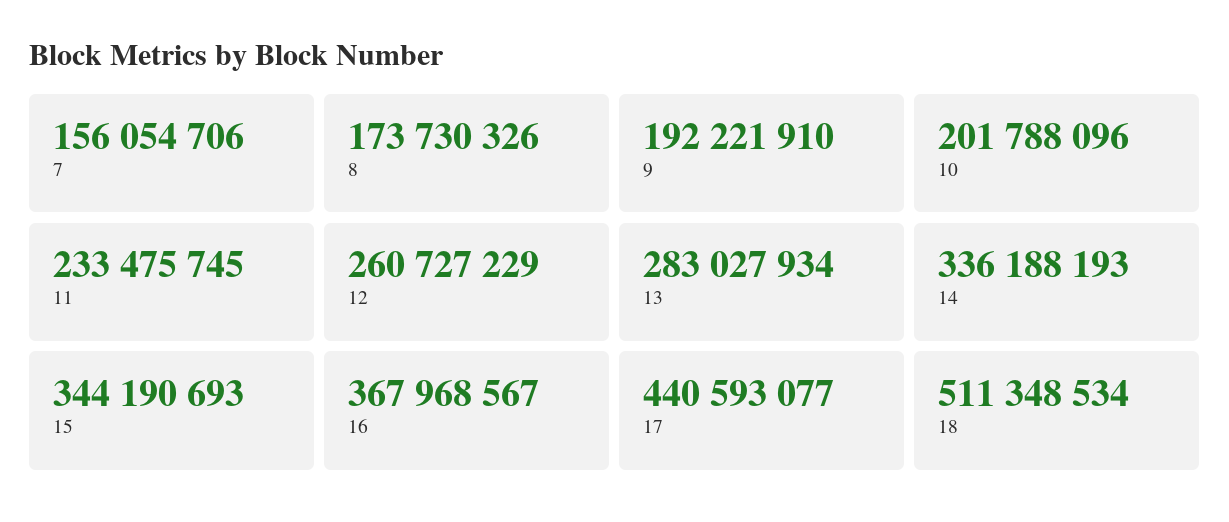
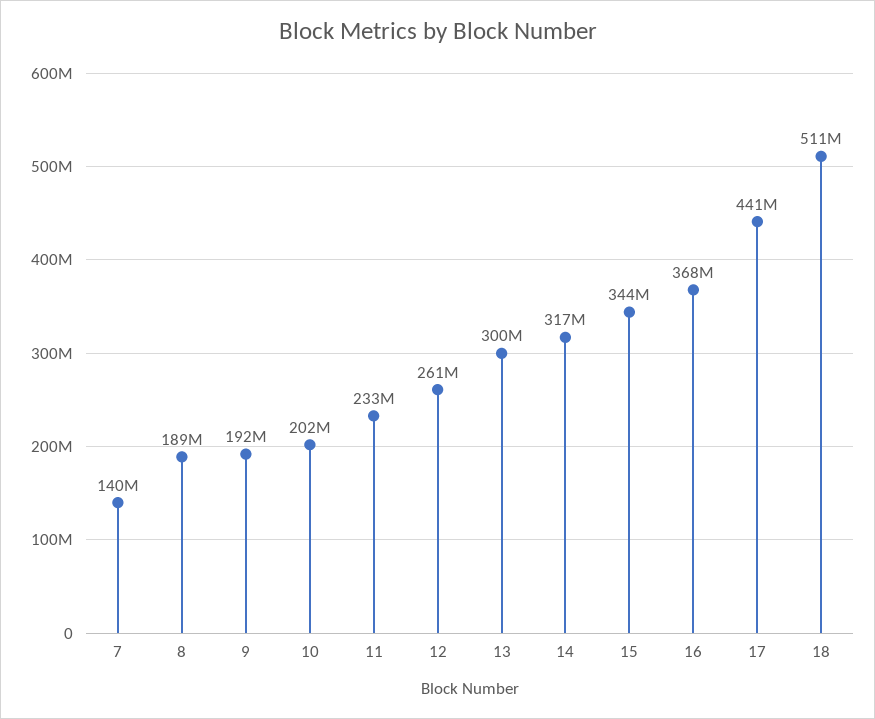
  {
-   "7": 156054706,
+   "7": 140000000,
-   "8": 173730326,
+   "8": 189000000,
    "9": 192221910,
    "10": 201788096,
    "11": 233475745,
    "12": 260727229,
-   "13": 283027934,
+   "13": 300000000,
-   "14": 336188193,
+   "14": 317000000,
    "15": 344190693,
    "16": 367968567,
    "17": 440593077,
    "18": 511348534
  }

